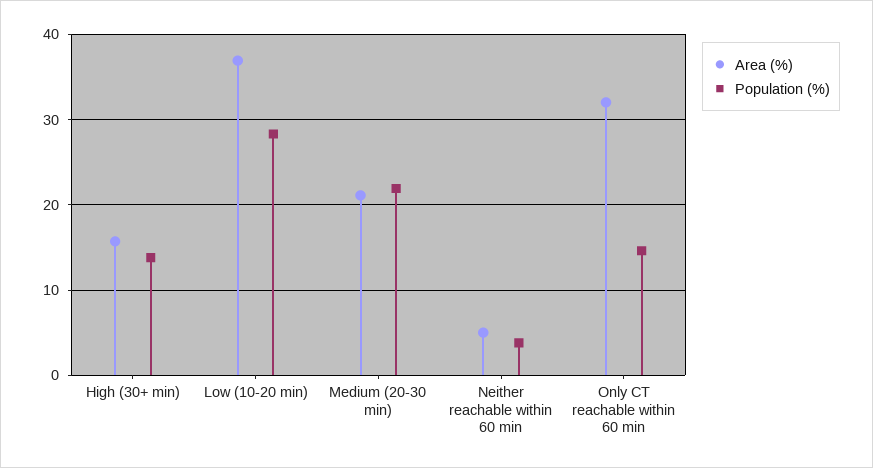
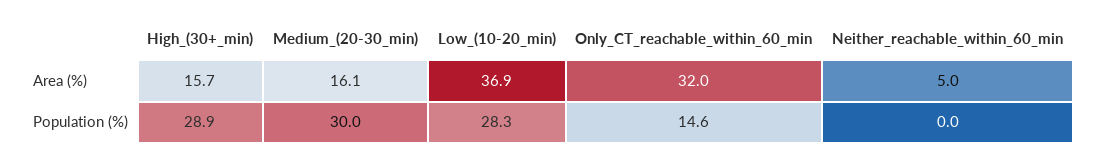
  {
    "Area (%)": {
      "High (30+ min)": 15.7,
      "Low (10-20 min)": 36.9,
-     "Medium (20-30 min)": 21,
+     "Medium (20-30 min)": 16.1,
      "Neither reachable within 60 min": 5,
      "Only CT reachable within 60 min": 32
    },
    "Population (%)": {
-     "High (30+ min)": 14,
+     "High (30+ min)": 28.9,
      "Low (10-20 min)": 28.3,
-     "Medium (20-30 min)": 22,
+     "Medium (20-30 min)": 30,
-     "Neither reachable within 60 min": 4,
+     "Neither reachable within 60 min": 0,
      "Only CT reachable within 60 min": 14.6
    }
  }

